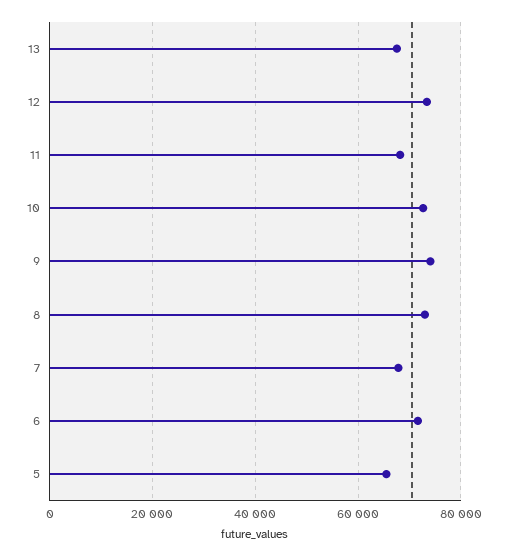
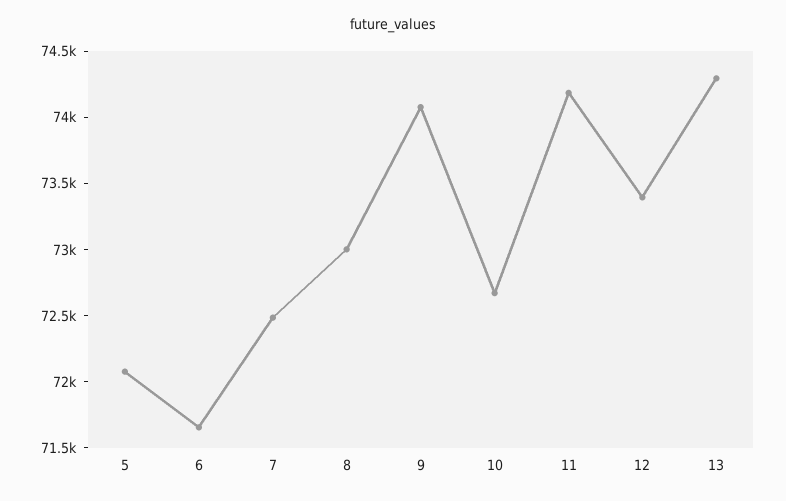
  {
-   "13": 68000,
+   "13": 74300,
    "12": 73400,
-   "11": 68000,
+   "11": 74200,
    "10": 72700,
    "9": 74100,
    "8": 73000,
-   "7": 68000,
+   "7": 72500,
    "6": 71700,
-   "5": 66000
+   "5": 72100
  }

